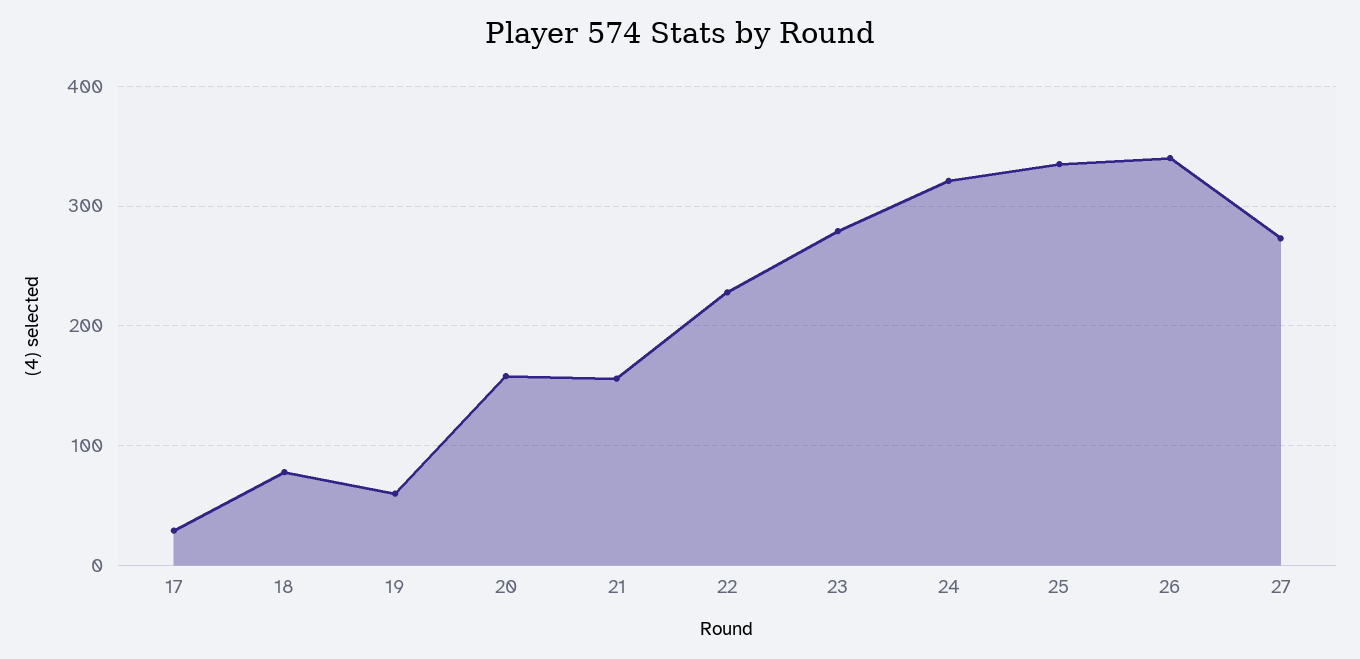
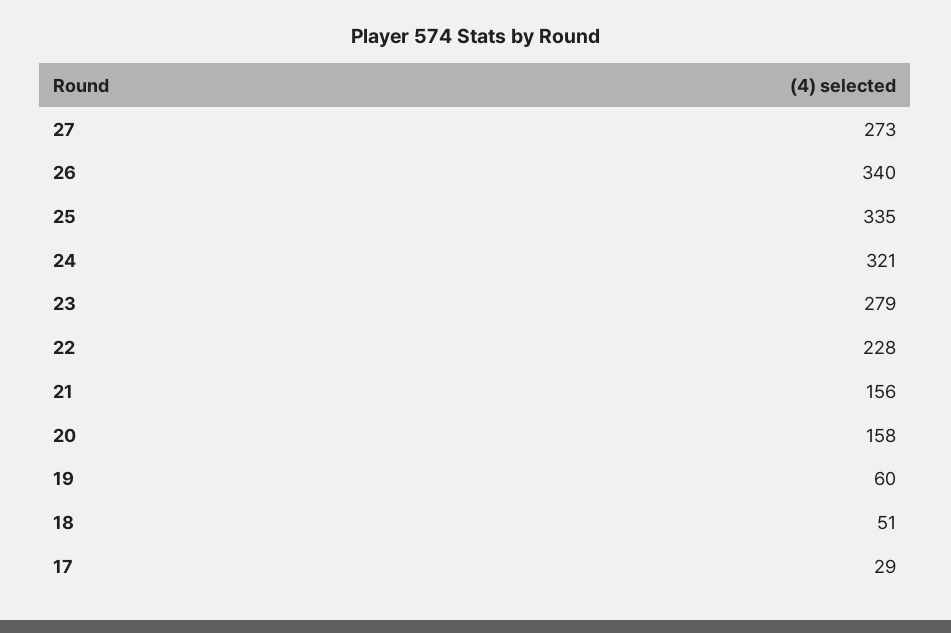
  {
    "17": 29,
-   "18": 80,
+   "18": 51,
    "19": 60,
    "20": 158,
    "21": 156,
    "22": 228,
    "23": 279,
    "24": 321,
    "25": 335,
    "26": 340,
    "27": 273
  }

